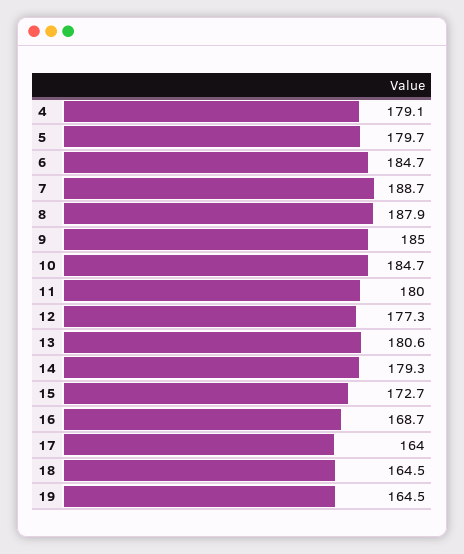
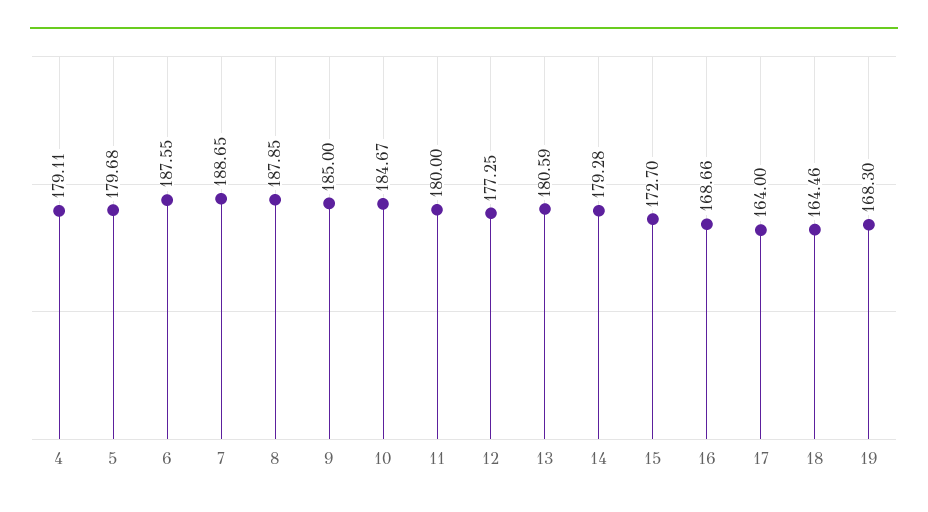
  {
    "4": 179.11,
    "5": 179.68,
-   "6": 184.7,
+   "6": 187.55,
    "7": 188.65,
    "8": 187.85,
    "9": 185,
    "10": 184.67,
    "11": 180,
    "12": 177.25,
    "13": 180.59,
    "14": 179.28,
    "15": 172.7,
    "16": 168.66,
    "17": 164,
    "18": 164.46,
-   "19": 164.5
+   "19": 168.3
  }

